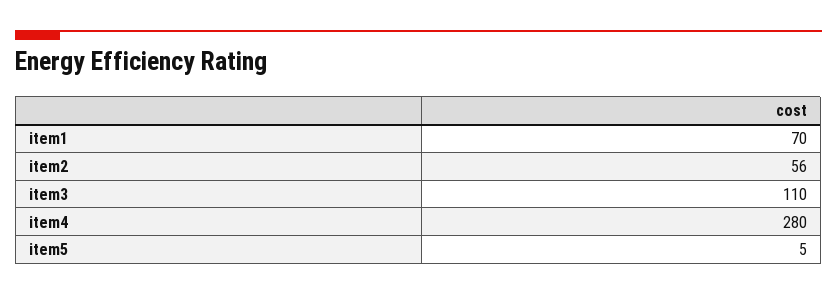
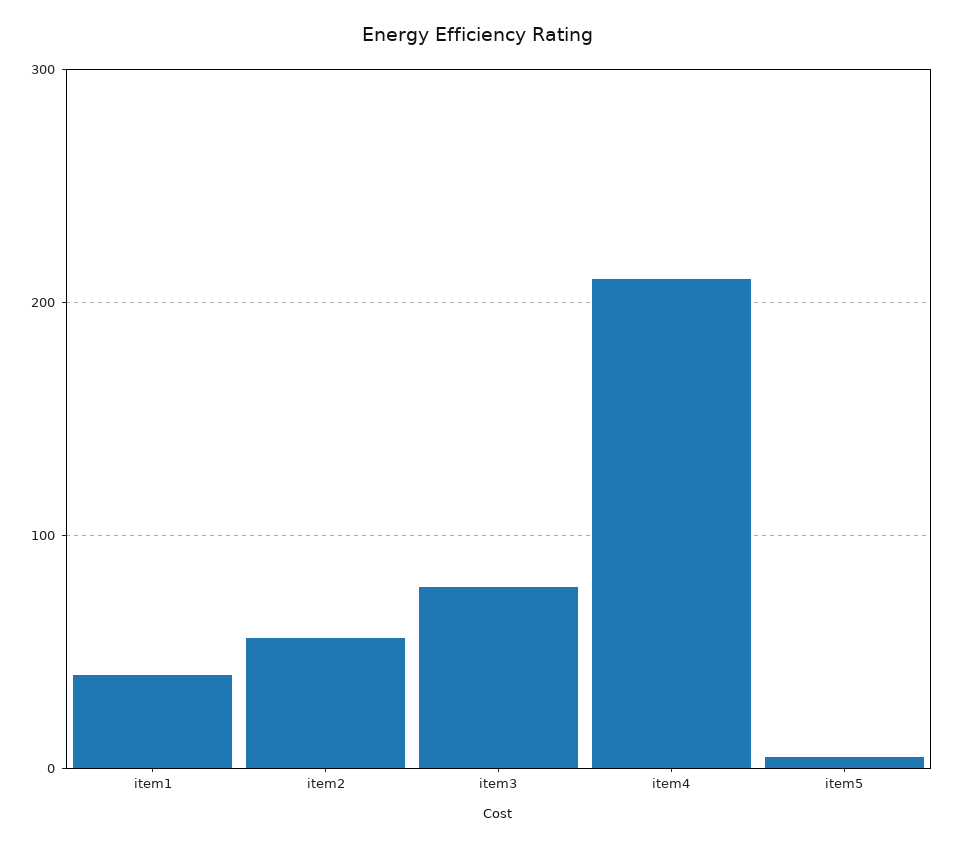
  {
-   "item1": 70,
+   "item1": 40,
    "item2": 56,
-   "item3": 110,
+   "item3": 80,
-   "item4": 280,
+   "item4": 210,
    "item5": 5
  }

